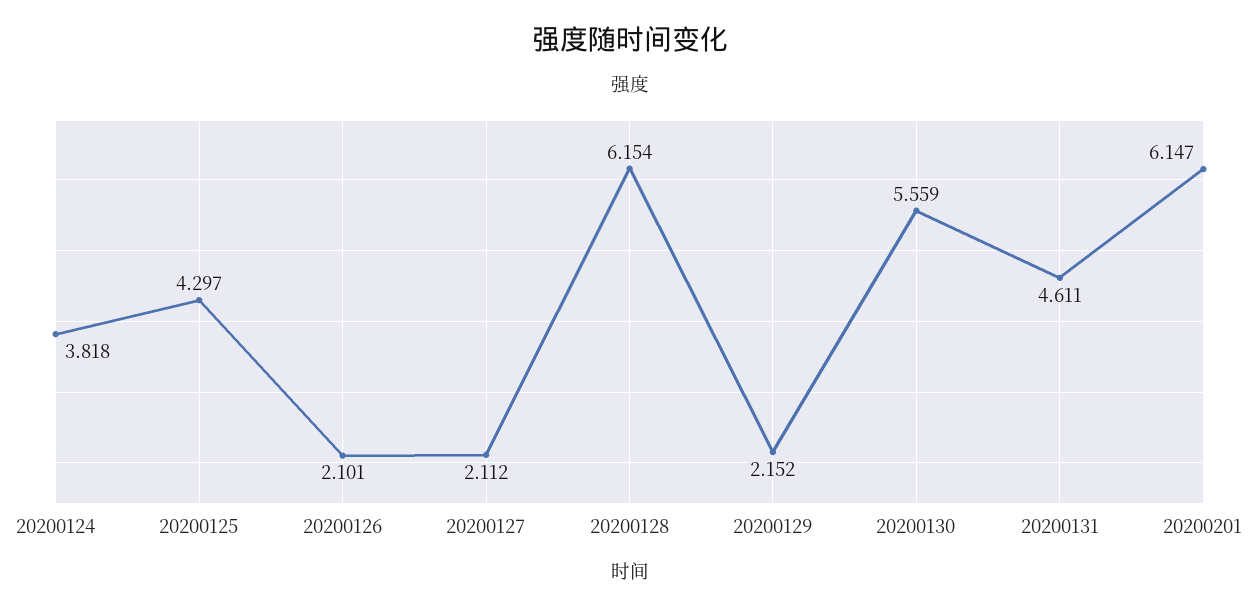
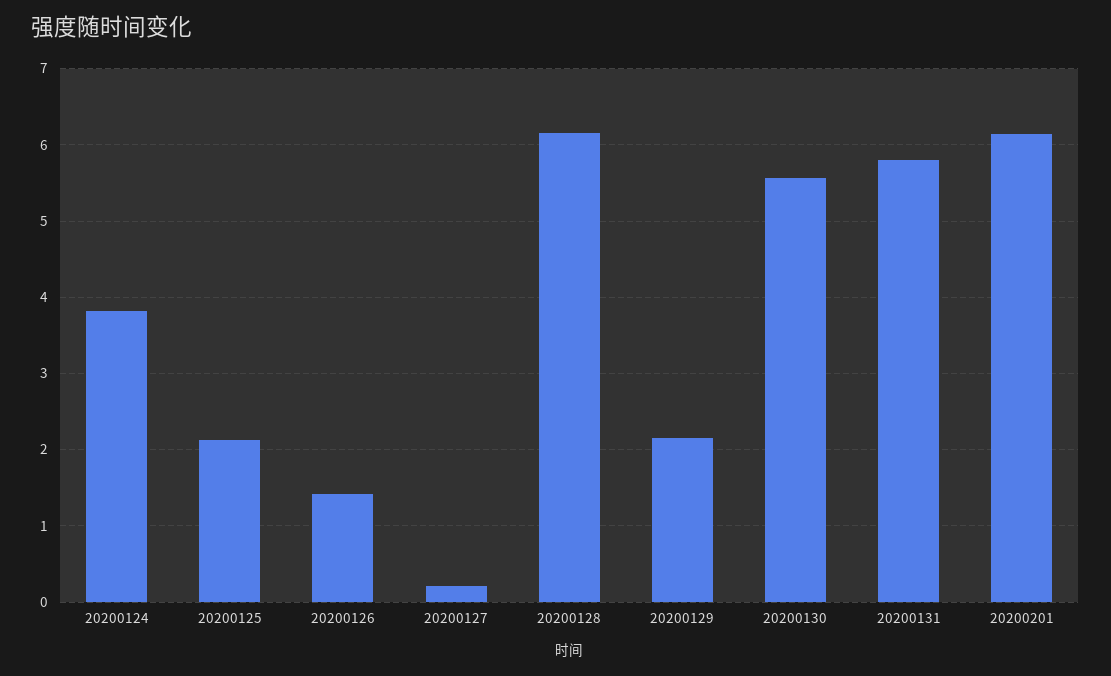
  {
    "20200124": 3.818,
-   "20200125": 4.297,
+   "20200125": 2.1,
-   "20200126": 2.101,
+   "20200126": 1.4,
-   "20200127": 2.112,
+   "20200127": 0.2,
    "20200128": 6.154,
    "20200129": 2.152,
    "20200130": 5.559,
-   "20200131": 4.611,
+   "20200131": 5.8,
    "20200201": 6.147
  }

